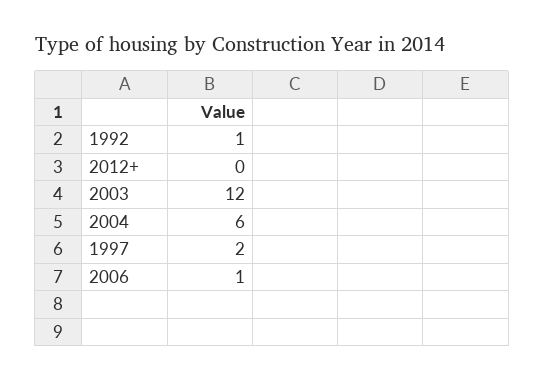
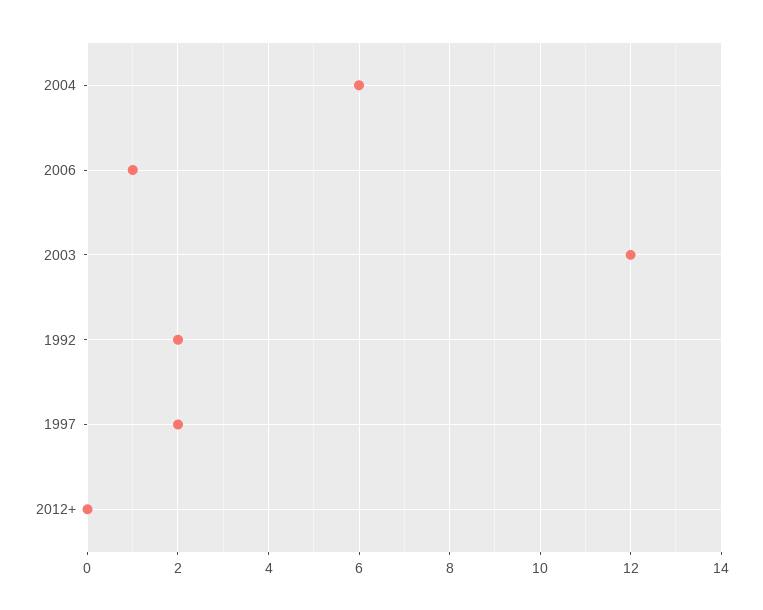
  {
-   "1992": 1,
+   "1992": 2,
    "2012+": 0,
    "2003": 12,
    "2004": 6,
    "1997": 2,
    "2006": 1
  }

